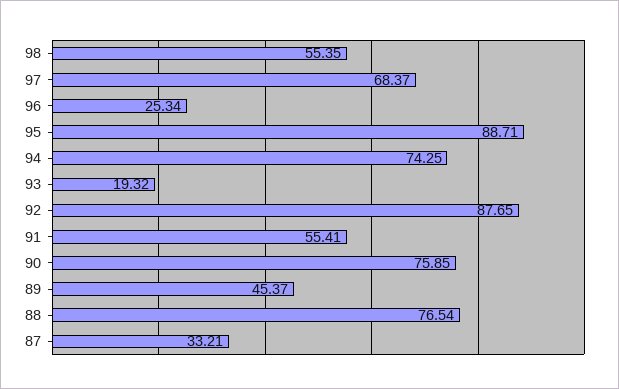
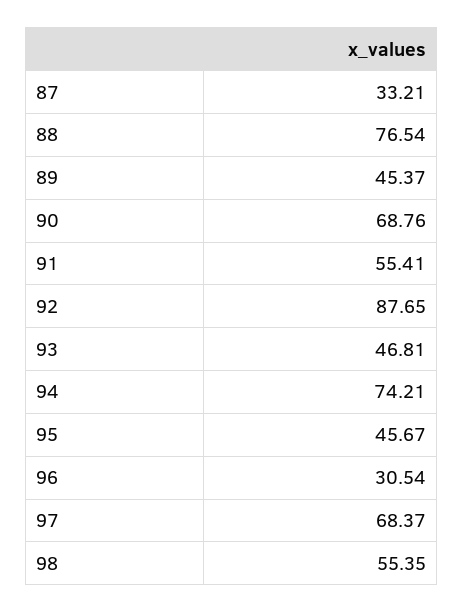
  {
    "98": 55.35,
    "97": 68.37,
-   "96": 25.34,
+   "96": 30.54,
-   "95": 88.71,
+   "95": 45.67,
-   "94": 74.25,
+   "94": 74.21,
-   "93": 19.32,
+   "93": 46.81,
    "92": 87.65,
    "91": 55.41,
-   "90": 75.85,
+   "90": 68.76,
    "89": 45.37,
    "88": 76.54,
    "87": 33.21
  }

